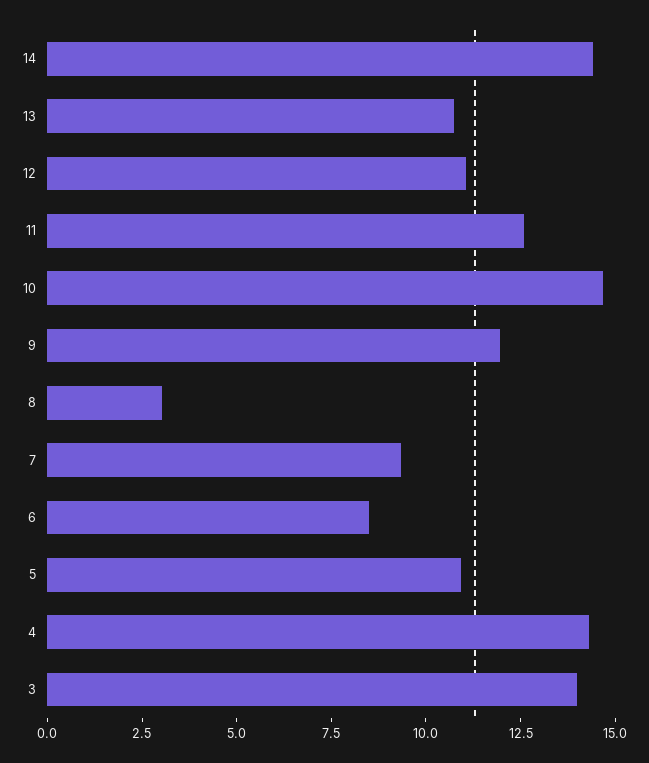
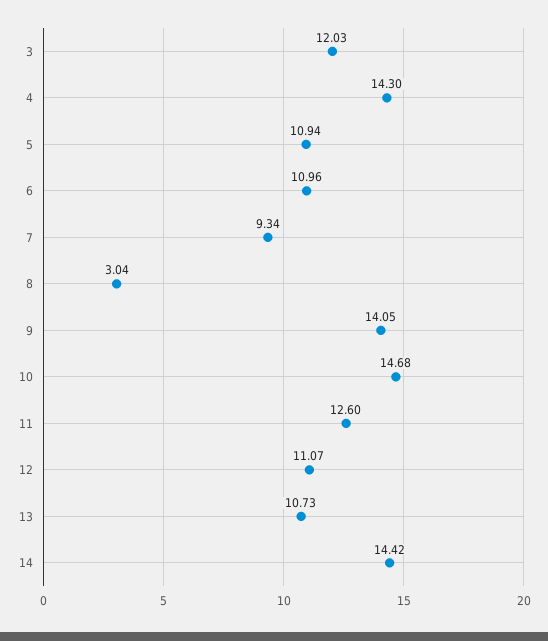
  {
    "14": 14.42,
    "13": 10.73,
    "12": 11.07,
    "11": 12.6,
    "10": 14.68,
-   "9": 12,
+   "9": 14.05,
    "8": 3.04,
    "7": 9.34,
-   "6": 8.5,
+   "6": 10.96,
    "5": 10.94,
    "4": 14.3,
-   "3": 14
+   "3": 12.03
  }

